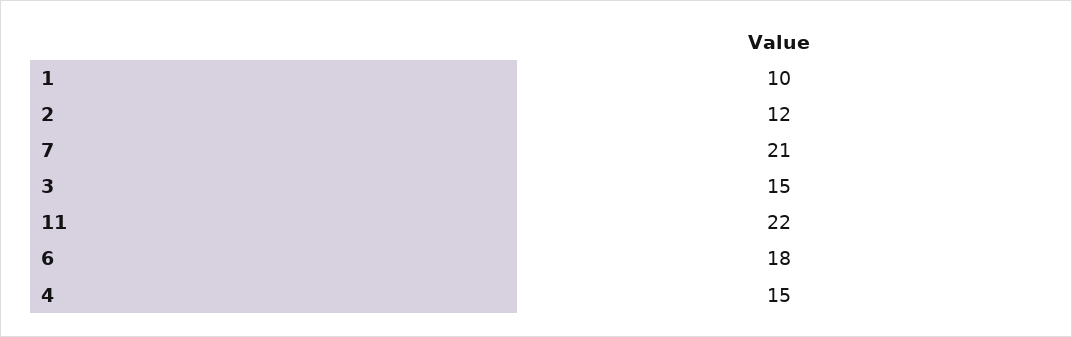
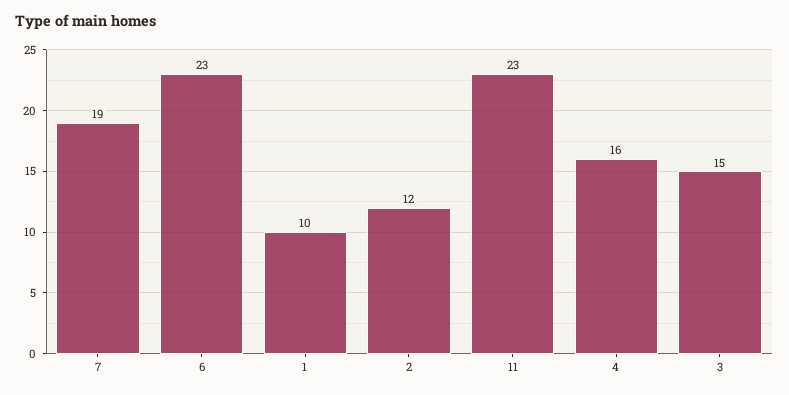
  {
    "1": 10,
    "2": 12,
-   "7": 21,
+   "7": 19,
    "3": 15,
-   "11": 22,
+   "11": 23,
-   "6": 18,
+   "6": 23,
-   "4": 15
+   "4": 16
  }

